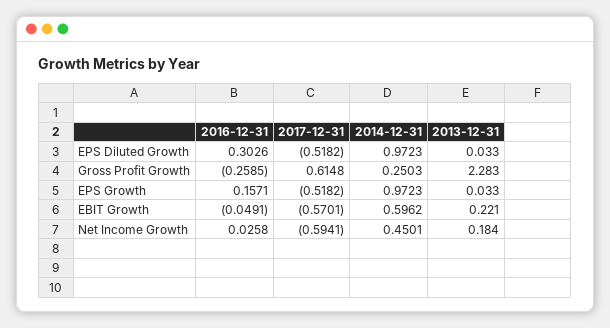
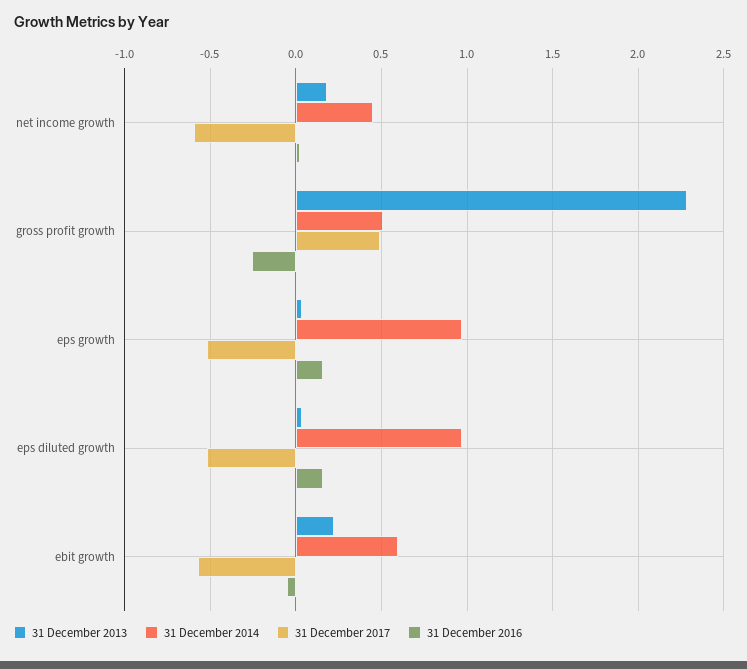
  {
    "2016-12-31": {
-     "EPS Diluted Growth": 0.3026,
+     "EPS Diluted Growth": 0.15,
      "Gross Profit Growth": -0.2585,
      "EPS Growth": 0.1571,
      "EBIT Growth": -0.0491,
      "Net Income Growth": 0.0258
    },
    "2017-12-31": {
      "EPS Diluted Growth": -0.5182,
-     "Gross Profit Growth": 0.6148,
+     "Gross Profit Growth": 0.5,
      "EPS Growth": -0.5182,
      "EBIT Growth": -0.5701,
      "Net Income Growth": -0.5941
    },
    "2014-12-31": {
      "EPS Diluted Growth": 0.9723,
-     "Gross Profit Growth": 0.2503,
+     "Gross Profit Growth": 0.5,
      "EPS Growth": 0.9723,
      "EBIT Growth": 0.5962,
      "Net Income Growth": 0.4501
    },
    "2013-12-31": {
      "EPS Diluted Growth": 0.033,
      "Gross Profit Growth": 2.283,
      "EPS Growth": 0.033,
      "EBIT Growth": 0.221,
      "Net Income Growth": 0.184
    }
  }

